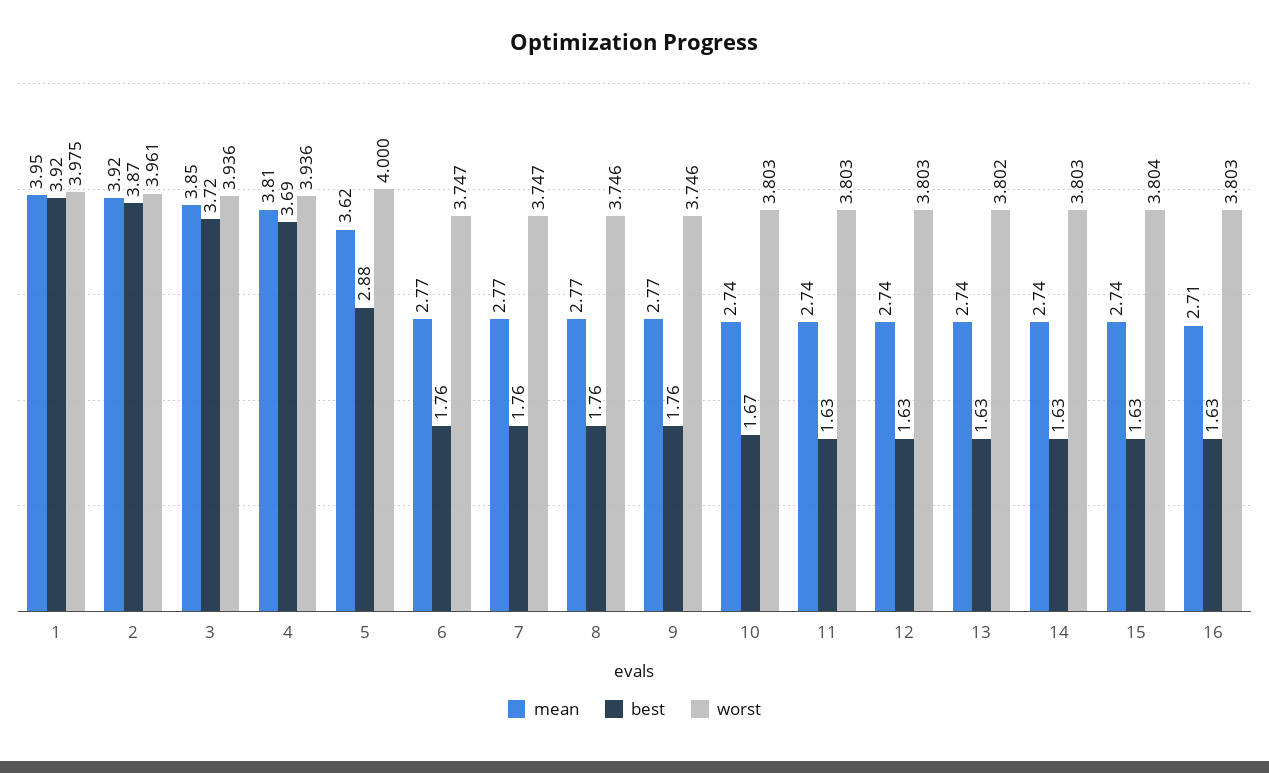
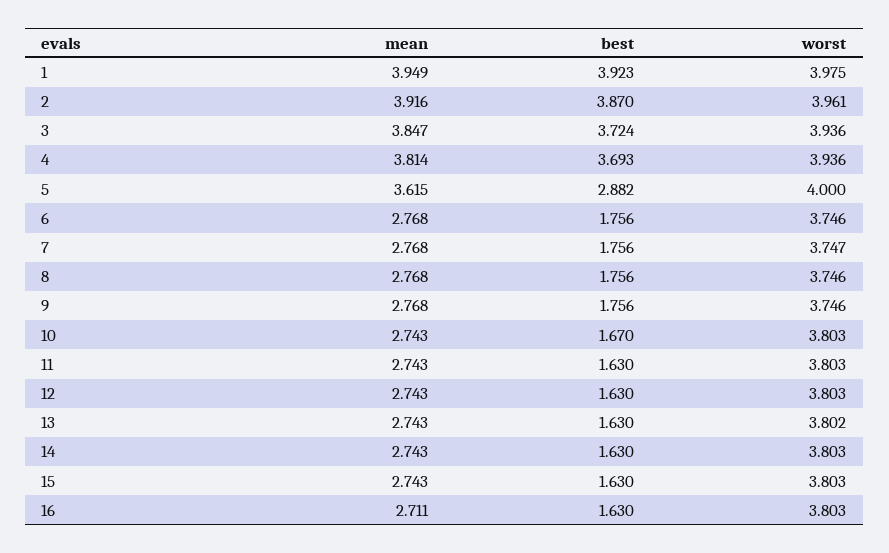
  {
    "mean": {
      "1": 3.949,
      "2": 3.916,
      "3": 3.847,
      "4": 3.814,
      "5": 3.615,
      "6": 2.768,
      "7": 2.768,
      "8": 2.768,
      "9": 2.768,
      "10": 2.743,
      "11": 2.743,
      "12": 2.743,
      "13": 2.743,
      "14": 2.743,
      "15": 2.743,
      "16": 2.711
    },
    "best": {
      "1": 3.923,
      "2": 3.87,
      "3": 3.724,
      "4": 3.693,
      "5": 2.882,
      "6": 1.756,
      "7": 1.756,
      "8": 1.756,
      "9": 1.756,
      "10": 1.67,
      "11": 1.63,
      "12": 1.63,
      "13": 1.63,
      "14": 1.63,
      "15": 1.63,
      "16": 1.63
    },
    "worst": {
      "1": 3.975,
      "2": 3.961,
      "3": 3.936,
      "4": 3.936,
      "5": 4,
-     "6": 3.747,
+     "6": 3.746,
      "7": 3.747,
      "8": 3.746,
      "9": 3.746,
      "10": 3.803,
      "11": 3.803,
      "12": 3.803,
      "13": 3.802,
      "14": 3.803,
-     "15": 3.804,
+     "15": 3.803,
      "16": 3.803
    }
  }

